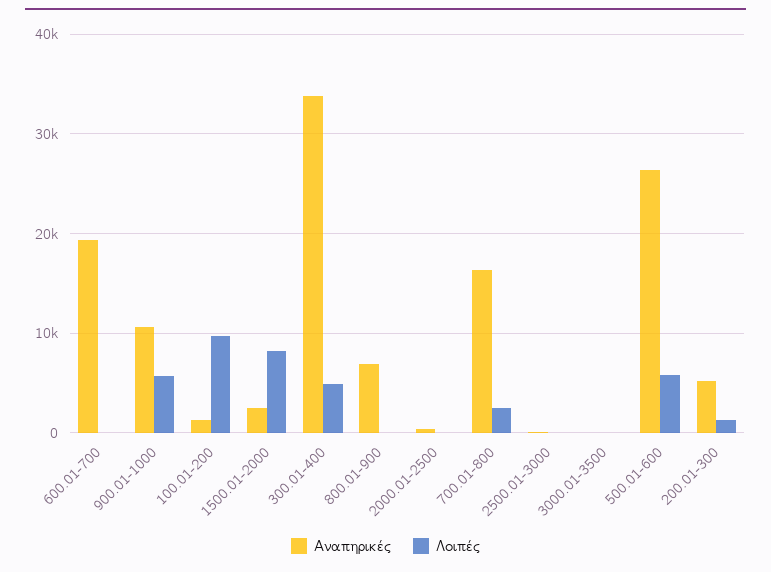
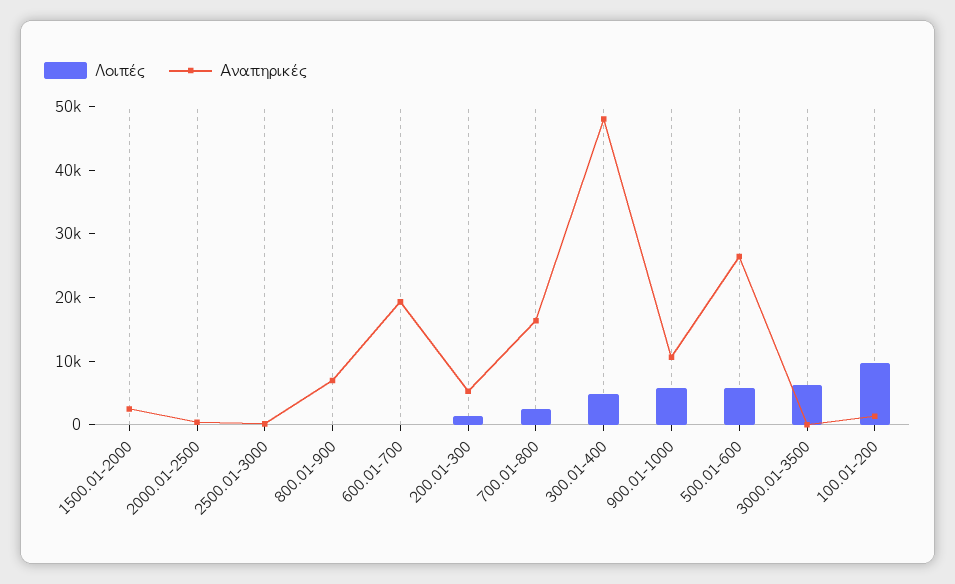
  {
    "Αναπηρικές": {
      "600.01-700": 19000,
      "900.01-1000": 11000,
      "100.01-200": 1000,
      "1500.01-2000": 2000,
-     "300.01-400": 34000,
+     "300.01-400": 48000,
      "800.01-900": 7000,
      "2000.01-2500": 0,
      "700.01-800": 16000,
      "2500.01-3000": 0,
      "3000.01-3500": 0,
      "500.01-600": 26000,
      "200.01-300": 5000
    },
    "Λοιπές": {
      "600.01-700": 0,
      "900.01-1000": 6000,
      "100.01-200": 10000,
-     "1500.01-2000": 8000,
+     "1500.01-2000": 0,
      "300.01-400": 5000,
      "800.01-900": 0,
      "2000.01-2500": 0,
      "700.01-800": 2000,
      "2500.01-3000": 0,
-     "3000.01-3500": 0,
+     "3000.01-3500": 6000,
      "500.01-600": 6000,
      "200.01-300": 1000
    }
  }

